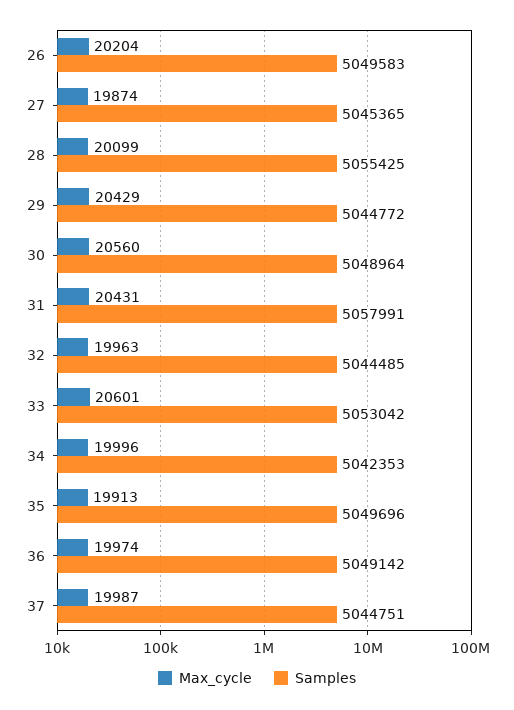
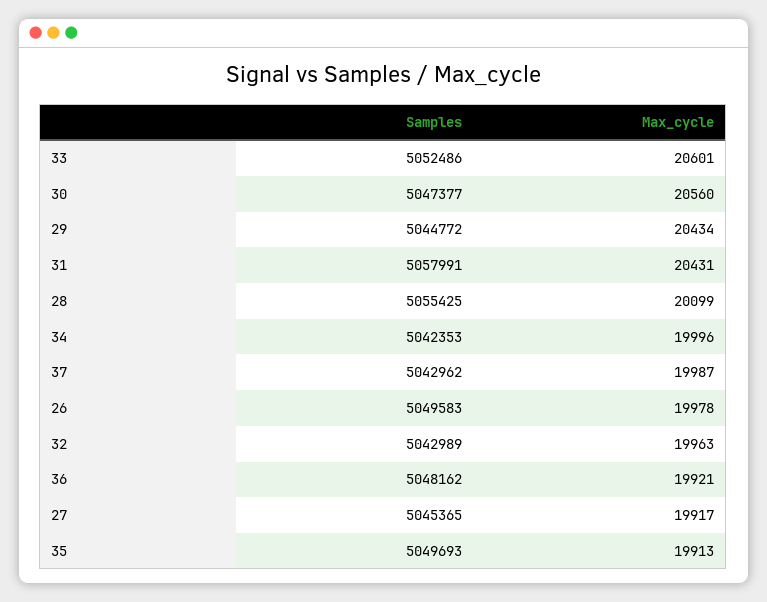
  {
    "Max_cycle": {
-     "26": 20204,
+     "26": 19978,
-     "27": 19874,
+     "27": 19917,
      "28": 20099,
-     "29": 20429,
+     "29": 20434,
      "30": 20560,
      "31": 20431,
      "32": 19963,
      "33": 20601,
      "34": 19996,
      "35": 19913,
-     "36": 19974,
+     "36": 19921,
      "37": 19987
    },
    "Samples": {
      "26": 5049583,
      "27": 5045365,
      "28": 5055425,
      "29": 5044772,
-     "30": 5048964,
+     "30": 5047377,
      "31": 5057991,
-     "32": 5044485,
+     "32": 5042989,
-     "33": 5053042,
+     "33": 5052486,
      "34": 5042353,
-     "35": 5049696,
+     "35": 5049693,
-     "36": 5049142,
+     "36": 5048162,
-     "37": 5044751
+     "37": 5042962
    }
  }

